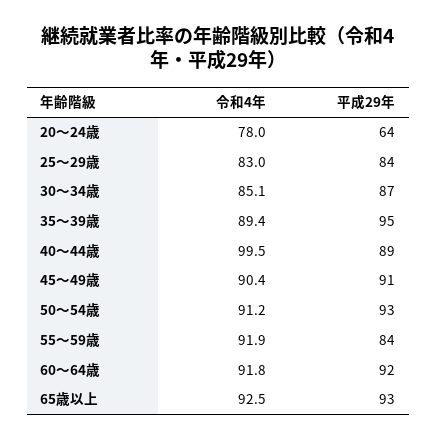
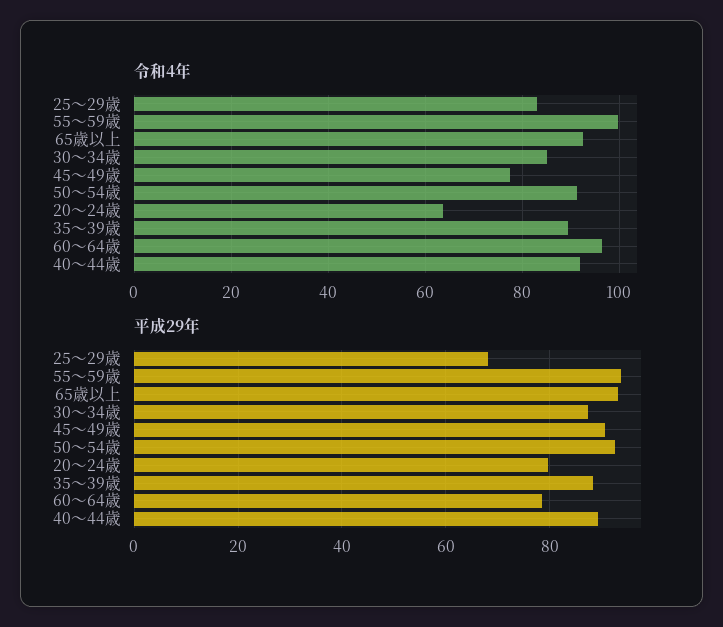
  {
    "令和4年": {
-     "20～24歳": 78,
+     "20～24歳": 64,
      "25～29歳": 83,
      "30～34歳": 85.1,
      "35～39歳": 89.4,
-     "40～44歳": 99.5,
+     "40～44歳": 92,
-     "45～49歳": 90.4,
+     "45～49歳": 78,
      "50～54歳": 91.2,
-     "55～59歳": 91.9,
+     "55～59歳": 100,
-     "60～64歳": 91.8,
+     "60～64歳": 96,
      "65歳以上": 92.5
    },
    "平成29年": {
-     "20～24歳": 64,
+     "20～24歳": 80,
-     "25～29歳": 84,
+     "25～29歳": 68,
      "30～34歳": 87,
-     "35～39歳": 95,
+     "35～39歳": 88,
      "40～44歳": 89,
      "45～49歳": 91,
      "50～54歳": 93,
-     "55～59歳": 84,
+     "55～59歳": 94,
-     "60～64歳": 92,
+     "60～64歳": 78,
      "65歳以上": 93
    }
  }

